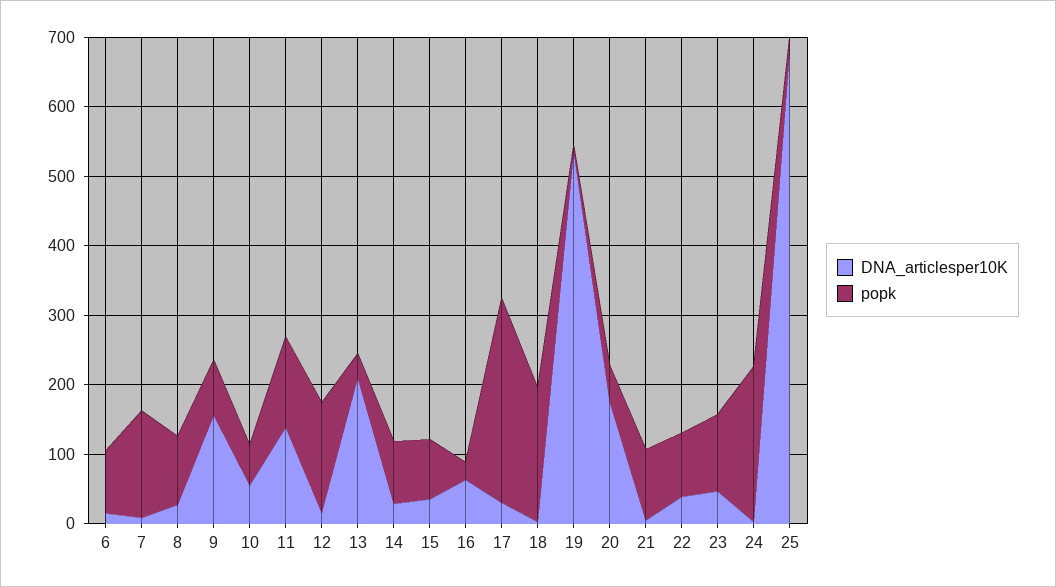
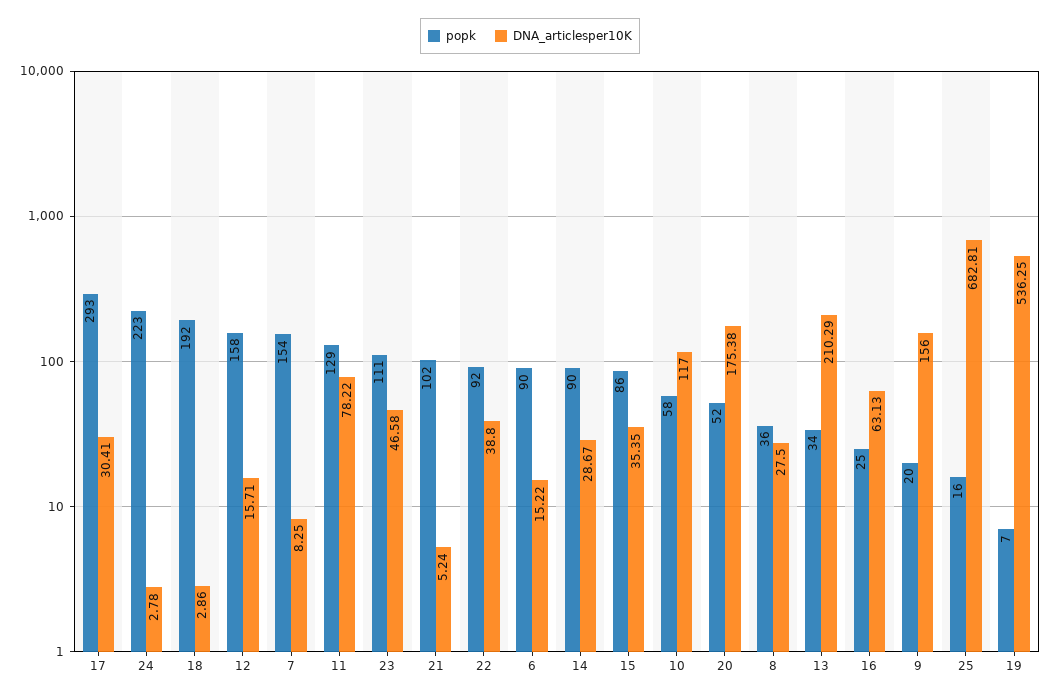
  {
    "DNA_articlesper10K": {
      "6": 15.22,
      "7": 8.25,
      "8": 27.5,
      "9": 156,
-     "10": 60,
+     "10": 117,
-     "11": 140,
+     "11": 78.22,
      "12": 15.71,
      "13": 210.29,
      "14": 28.67,
      "15": 35.35,
      "16": 63.13,
      "17": 30.41,
      "18": 2.86,
      "19": 536.25,
      "20": 175.38,
      "21": 5.24,
      "22": 38.8,
      "23": 46.58,
      "24": 2.78,
      "25": 682.81
    },
    "popk": {
      "6": 90,
      "7": 154,
-     "8": 100,
+     "8": 36,
-     "9": 80,
+     "9": 20,
      "10": 58,
      "11": 129,
      "12": 158,
      "13": 34,
      "14": 90,
      "15": 86,
      "16": 25,
      "17": 293,
      "18": 192,
      "19": 7,
      "20": 52,
      "21": 102,
      "22": 92,
      "23": 111,
      "24": 223,
      "25": 16
    }
  }

